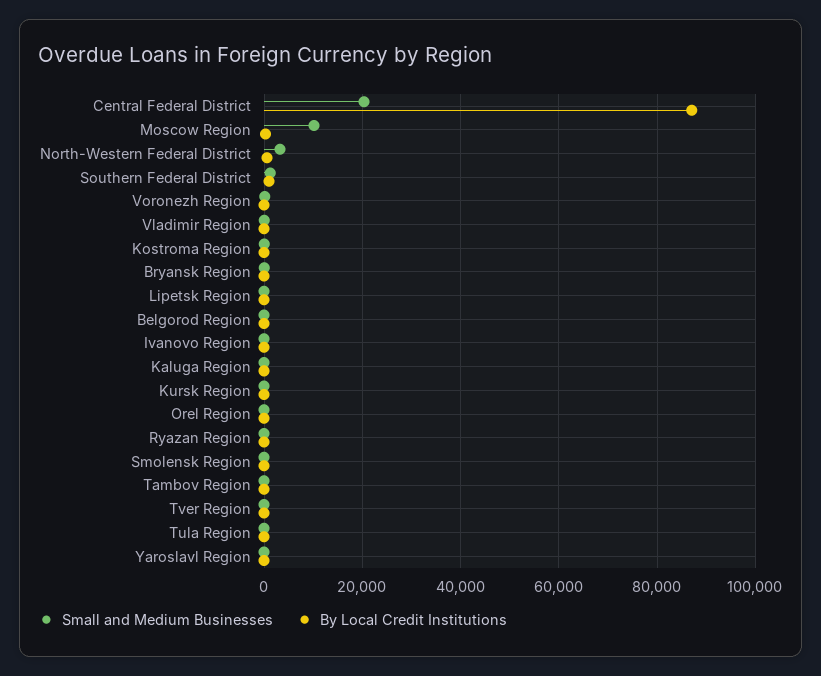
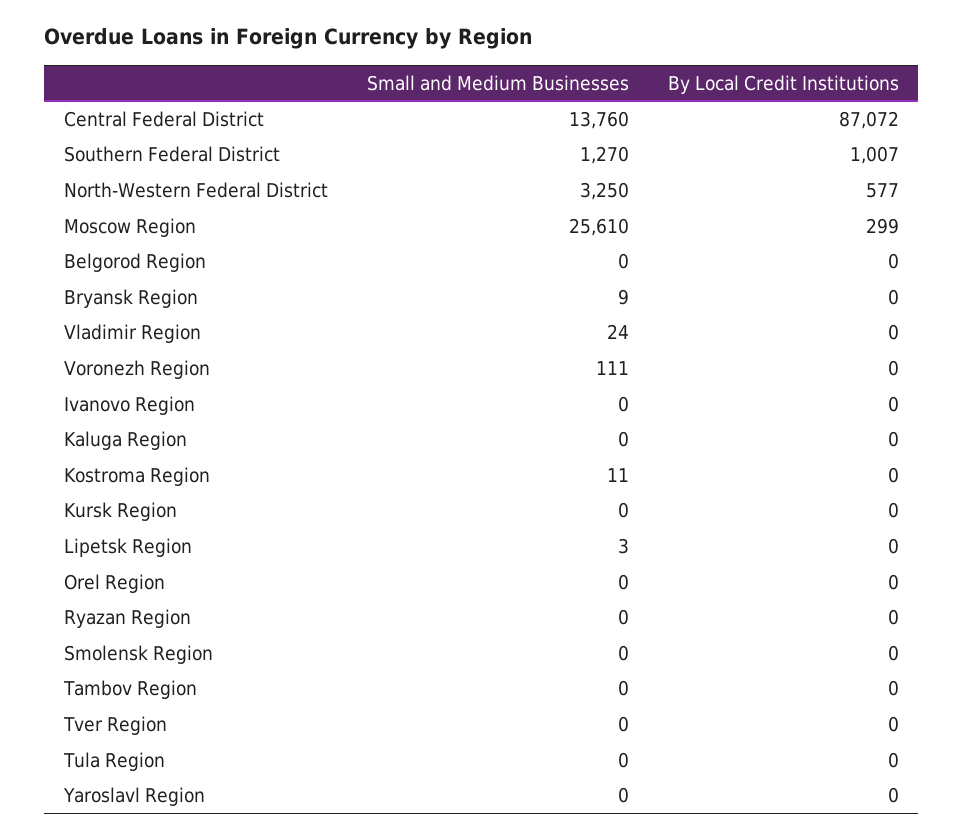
  {
    "Small and Medium Businesses": {
-     "Central Federal District": 20000,
+     "Central Federal District": 13760,
-     "Moscow Region": 10000,
+     "Moscow Region": 25610,
      "North-Western Federal District": 3250,
      "Southern Federal District": 1270,
      "Voronezh Region": 111,
      "Vladimir Region": 24,
      "Kostroma Region": 11,
      "Bryansk Region": 9,
      "Lipetsk Region": 3,
      "Belgorod Region": 0,
      "Ivanovo Region": 0,
      "Kaluga Region": 0,
      "Kursk Region": 0,
      "Orel Region": 0,
      "Ryazan Region": 0,
      "Smolensk Region": 0,
      "Tambov Region": 0,
      "Tver Region": 0,
      "Tula Region": 0,
      "Yaroslavl Region": 0
    },
    "By Local Credit Institutions": {
      "Central Federal District": 87072,
      "Moscow Region": 299,
      "North-Western Federal District": 577,
      "Southern Federal District": 1007,
      "Voronezh Region": 0,
      "Vladimir Region": 0,
      "Kostroma Region": 0,
      "Bryansk Region": 0,
      "Lipetsk Region": 0,
      "Belgorod Region": 0,
      "Ivanovo Region": 0,
      "Kaluga Region": 0,
      "Kursk Region": 0,
      "Orel Region": 0,
      "Ryazan Region": 0,
      "Smolensk Region": 0,
      "Tambov Region": 0,
      "Tver Region": 0,
      "Tula Region": 0,
      "Yaroslavl Region": 0
    }
  }

